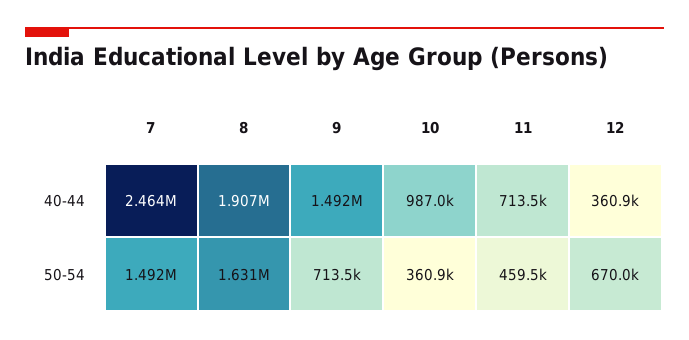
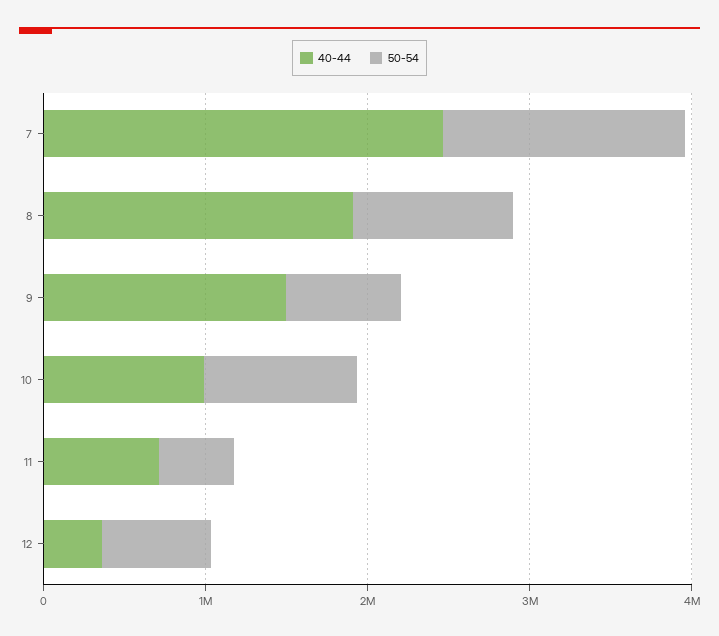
  {
    "40-44": {
      "7": 2464000,
      "8": 1907000,
      "9": 1492000,
      "10": 987000,
      "11": 713500,
      "12": 360900
    },
    "50-54": {
      "7": 1492000,
-     "8": 1631000,
+     "8": 1000000,
      "9": 713500,
-     "10": 360900,
+     "10": 1000000,
      "11": 459500,
      "12": 670000
    }
  }

